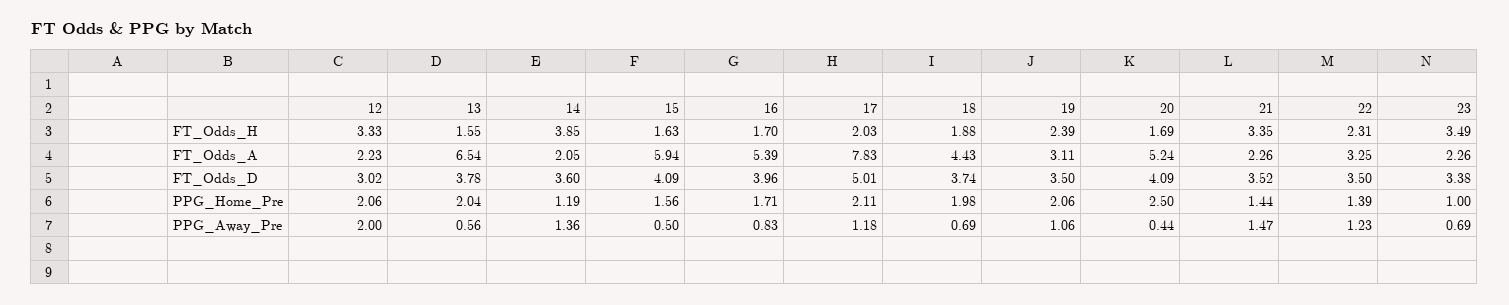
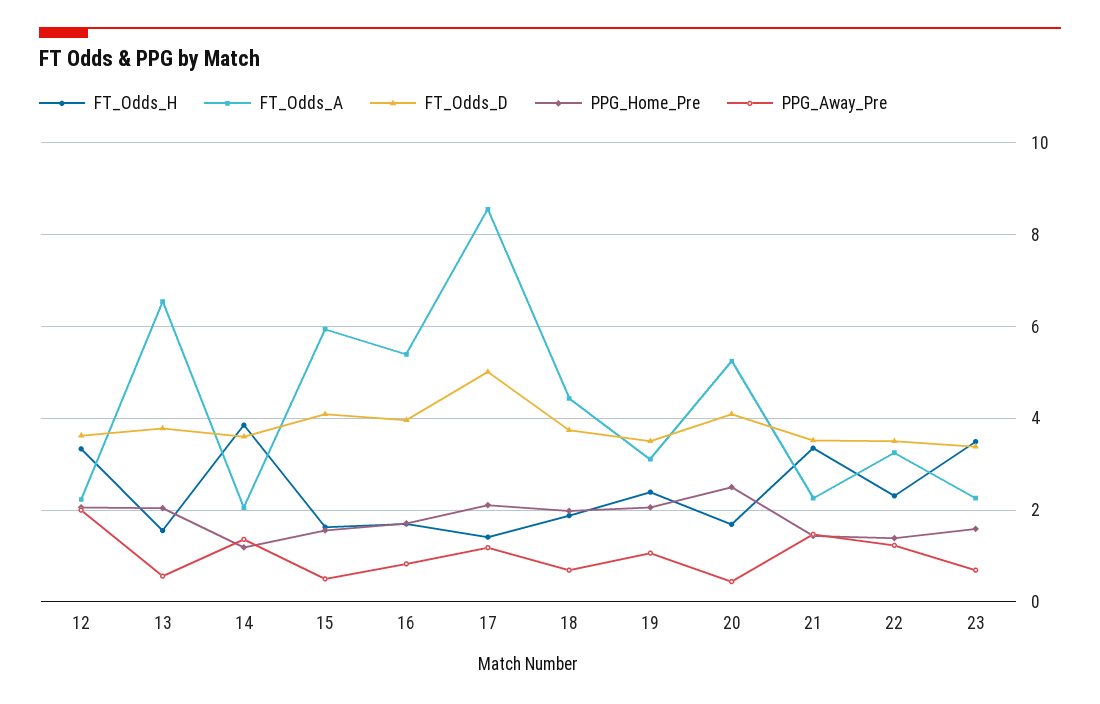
  {
    "FT_Odds_H": {
      "12": 3.33,
      "13": 1.55,
      "14": 3.85,
      "15": 1.63,
      "16": 1.7,
-     "17": 2.03,
+     "17": 1.4,
      "18": 1.88,
      "19": 2.39,
      "20": 1.69,
      "21": 3.35,
      "22": 2.31,
      "23": 3.49
    },
    "FT_Odds_A": {
      "12": 2.23,
      "13": 6.54,
      "14": 2.05,
      "15": 5.94,
      "16": 5.39,
-     "17": 7.83,
+     "17": 8.6,
      "18": 4.43,
      "19": 3.11,
      "20": 5.24,
      "21": 2.26,
      "22": 3.25,
      "23": 2.26
    },
    "FT_Odds_D": {
-     "12": 3.02,
+     "12": 3.6,
      "13": 3.78,
      "14": 3.6,
      "15": 4.09,
      "16": 3.96,
      "17": 5.01,
      "18": 3.74,
      "19": 3.5,
      "20": 4.09,
      "21": 3.52,
      "22": 3.5,
      "23": 3.38
    },
    "PPG_Home_Pre": {
      "12": 2.06,
      "13": 2.04,
      "14": 1.19,
      "15": 1.56,
      "16": 1.71,
      "17": 2.11,
      "18": 1.98,
      "19": 2.06,
      "20": 2.5,
      "21": 1.44,
      "22": 1.39,
-     "23": 1
+     "23": 1.6
    },
    "PPG_Away_Pre": {
      "12": 2,
      "13": 0.56,
      "14": 1.36,
      "15": 0.5,
      "16": 0.83,
      "17": 1.18,
      "18": 0.69,
      "19": 1.06,
      "20": 0.44,
      "21": 1.47,
      "22": 1.23,
      "23": 0.69
    }
  }

